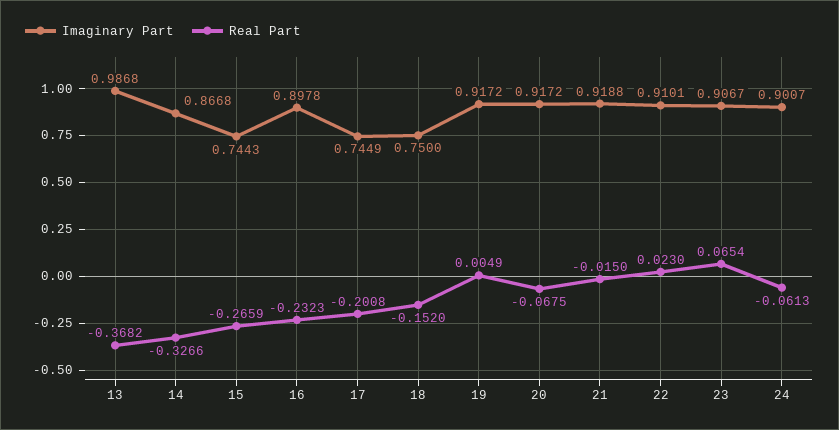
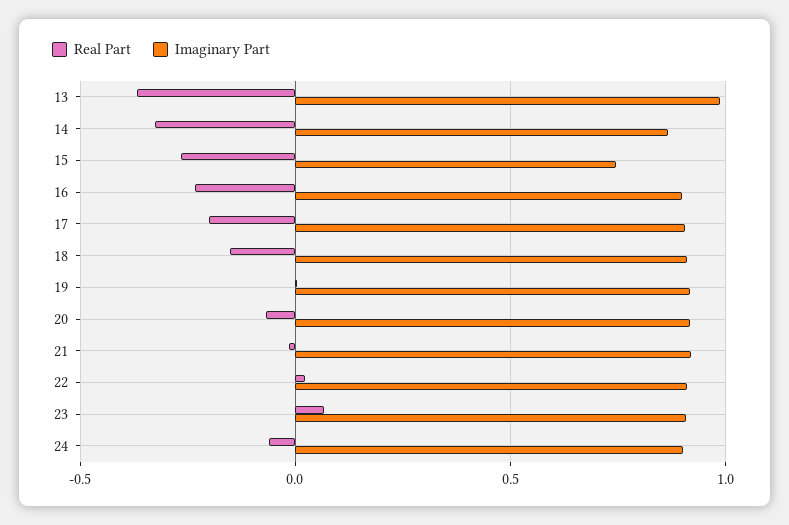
  {
    "Imaginary Part": {
      "13": 0.9868,
      "14": 0.8668,
      "15": 0.7443,
      "16": 0.8978,
-     "17": 0.7449,
+     "17": 0.9,
-     "18": 0.75,
+     "18": 0.9,
      "19": 0.9172,
      "20": 0.9172,
      "21": 0.9188,
      "22": 0.9101,
      "23": 0.9067,
      "24": 0.9007
    },
    "Real Part": {
      "13": -0.3682,
      "14": -0.3266,
      "15": -0.2659,
      "16": -0.2323,
      "17": -0.2008,
      "18": -0.152,
      "19": 0.0049,
      "20": -0.0675,
      "21": -0.015,
      "22": 0.023,
      "23": 0.0654,
      "24": -0.0613
    }
  }

